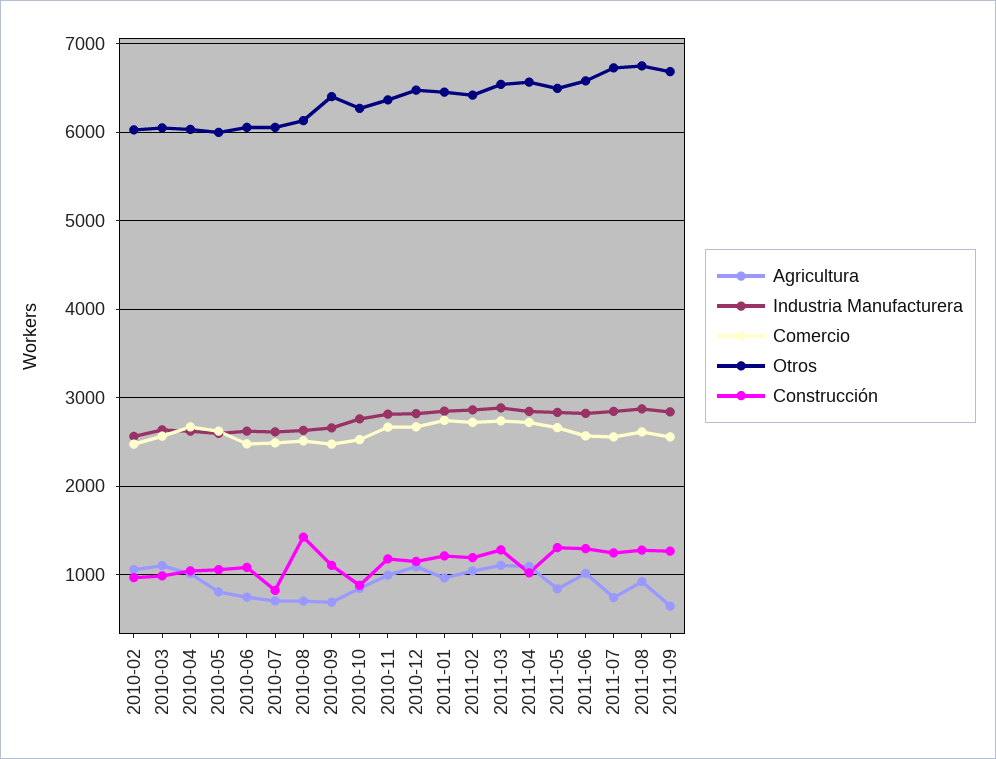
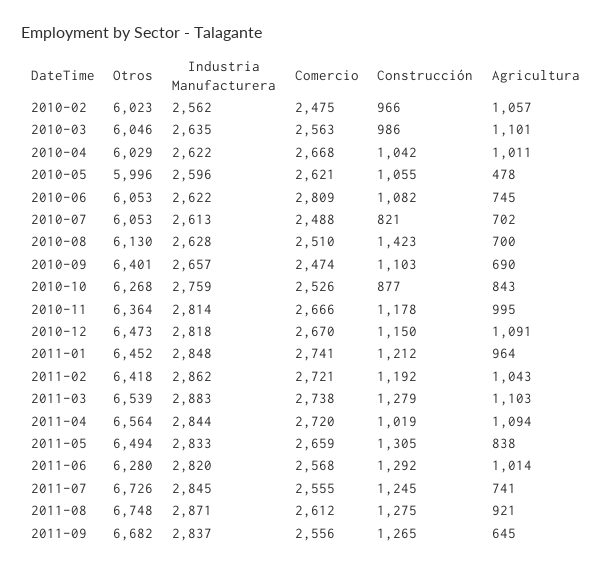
  {
    "Agricultura": {
      "2010-02": 1057,
      "2010-03": 1101,
      "2010-04": 1011,
-     "2010-05": 800,
+     "2010-05": 478,
      "2010-06": 745,
      "2010-07": 702,
      "2010-08": 700,
      "2010-09": 690,
      "2010-10": 843,
      "2010-11": 995,
      "2010-12": 1091,
      "2011-01": 964,
      "2011-02": 1043,
      "2011-03": 1103,
      "2011-04": 1094,
      "2011-05": 838,
      "2011-06": 1014,
      "2011-07": 741,
      "2011-08": 921,
      "2011-09": 645
    },
    "Industria Manufacturera": {
      "2010-02": 2562,
      "2010-03": 2635,
      "2010-04": 2622,
      "2010-05": 2596,
      "2010-06": 2622,
      "2010-07": 2613,
      "2010-08": 2628,
      "2010-09": 2657,
      "2010-10": 2759,
      "2010-11": 2814,
      "2010-12": 2818,
      "2011-01": 2848,
      "2011-02": 2862,
      "2011-03": 2883,
      "2011-04": 2844,
      "2011-05": 2833,
      "2011-06": 2820,
      "2011-07": 2845,
      "2011-08": 2871,
      "2011-09": 2837
    },
    "Comercio": {
      "2010-02": 2475,
      "2010-03": 2563,
      "2010-04": 2668,
      "2010-05": 2621,
-     "2010-06": 2500,
+     "2010-06": 2809,
      "2010-07": 2488,
      "2010-08": 2510,
      "2010-09": 2474,
      "2010-10": 2526,
      "2010-11": 2666,
      "2010-12": 2670,
      "2011-01": 2741,
      "2011-02": 2721,
      "2011-03": 2738,
      "2011-04": 2720,
      "2011-05": 2659,
      "2011-06": 2568,
      "2011-07": 2555,
      "2011-08": 2612,
      "2011-09": 2556
    },
    "Otros": {
      "2010-02": 6023,
      "2010-03": 6046,
      "2010-04": 6029,
      "2010-05": 5996,
      "2010-06": 6053,
      "2010-07": 6053,
      "2010-08": 6130,
      "2010-09": 6401,
      "2010-10": 6268,
      "2010-11": 6364,
      "2010-12": 6473,
      "2011-01": 6452,
      "2011-02": 6418,
      "2011-03": 6539,
      "2011-04": 6564,
      "2011-05": 6494,
-     "2011-06": 6600,
+     "2011-06": 6280,
      "2011-07": 6726,
      "2011-08": 6748,
      "2011-09": 6682
    },
    "Construcción": {
      "2010-02": 966,
      "2010-03": 986,
      "2010-04": 1042,
      "2010-05": 1055,
      "2010-06": 1082,
      "2010-07": 821,
      "2010-08": 1423,
      "2010-09": 1103,
      "2010-10": 877,
      "2010-11": 1178,
      "2010-12": 1150,
      "2011-01": 1212,
      "2011-02": 1192,
      "2011-03": 1279,
      "2011-04": 1019,
      "2011-05": 1305,
      "2011-06": 1292,
      "2011-07": 1245,
      "2011-08": 1275,
      "2011-09": 1265
    }
  }

